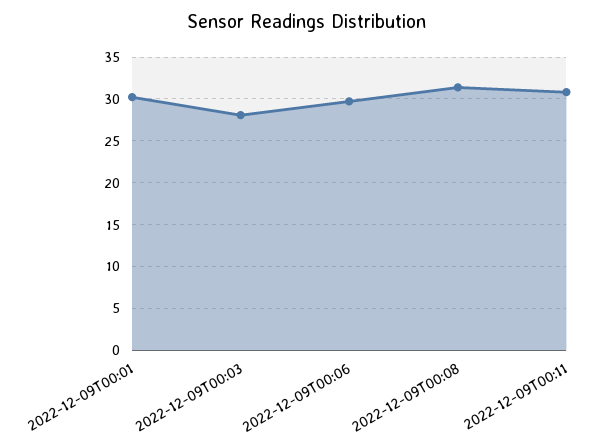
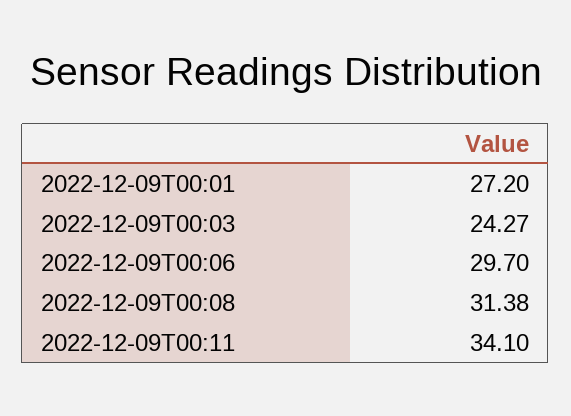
  {
-   "2022-12-09T00:01": 30,
+   "2022-12-09T00:01": 27.2,
-   "2022-12-09T00:03": 28,
+   "2022-12-09T00:03": 24.27,
    "2022-12-09T00:06": 29.7,
    "2022-12-09T00:08": 31.38,
-   "2022-12-09T00:11": 31
+   "2022-12-09T00:11": 34.1
  }

